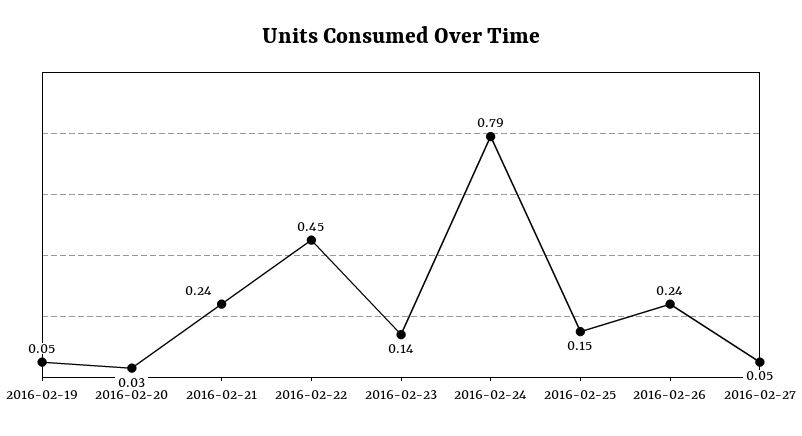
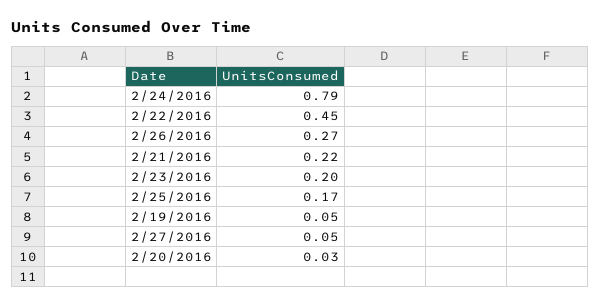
  {
    "2016-02-19": 0.05,
    "2016-02-20": 0.03,
-   "2016-02-21": 0.24,
+   "2016-02-21": 0.22,
    "2016-02-22": 0.45,
-   "2016-02-23": 0.14,
+   "2016-02-23": 0.2,
    "2016-02-24": 0.79,
-   "2016-02-25": 0.15,
+   "2016-02-25": 0.17,
-   "2016-02-26": 0.24,
+   "2016-02-26": 0.27,
    "2016-02-27": 0.05
  }

